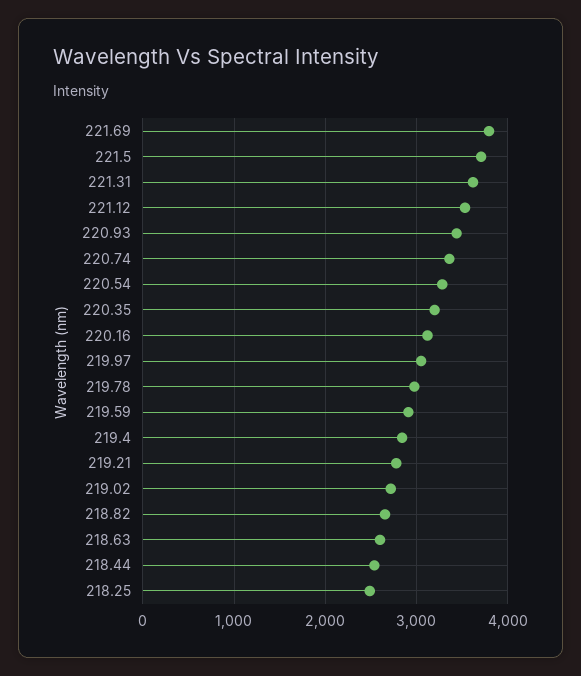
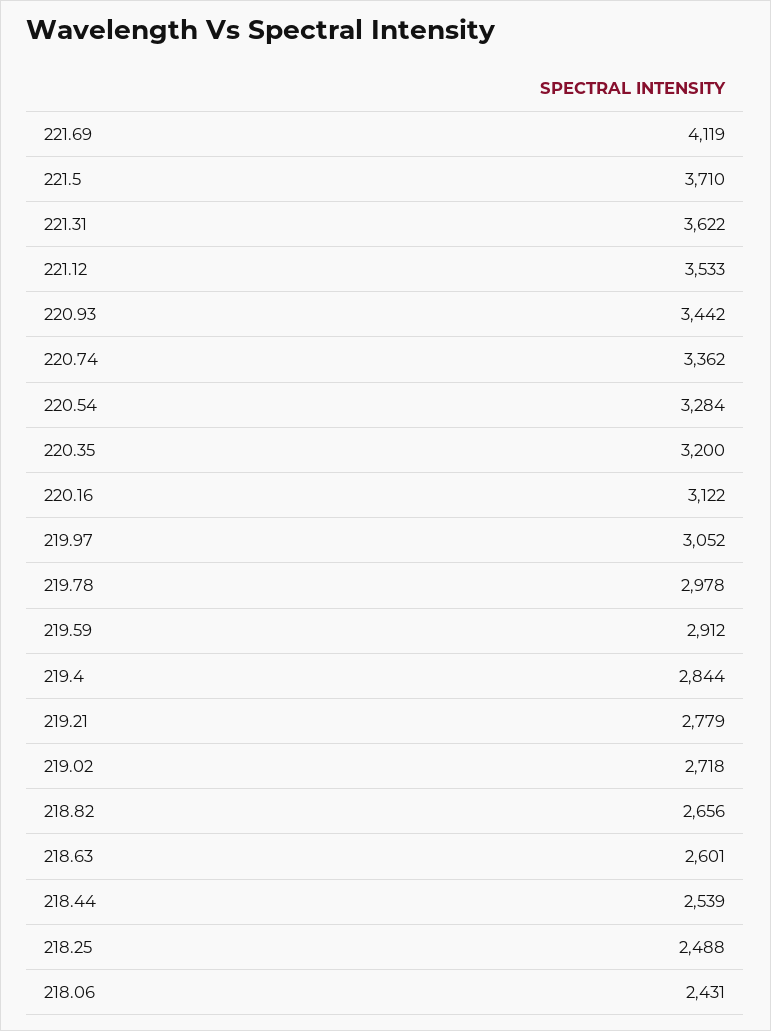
  {
-   "221.69": 3800,
+   "221.69": 4119,
    "221.5": 3710,
    "221.31": 3622,
    "221.12": 3533,
    "220.93": 3442,
    "220.74": 3362,
    "220.54": 3284,
    "220.35": 3200,
    "220.16": 3122,
    "219.97": 3052,
    "219.78": 2978,
    "219.59": 2912,
    "219.4": 2844,
    "219.21": 2779,
    "219.02": 2718,
    "218.82": 2656,
    "218.63": 2601,
    "218.44": 2539,
-   "218.25": 2488
+   "218.25": 2488,
+   "218.06": 2431
  }

